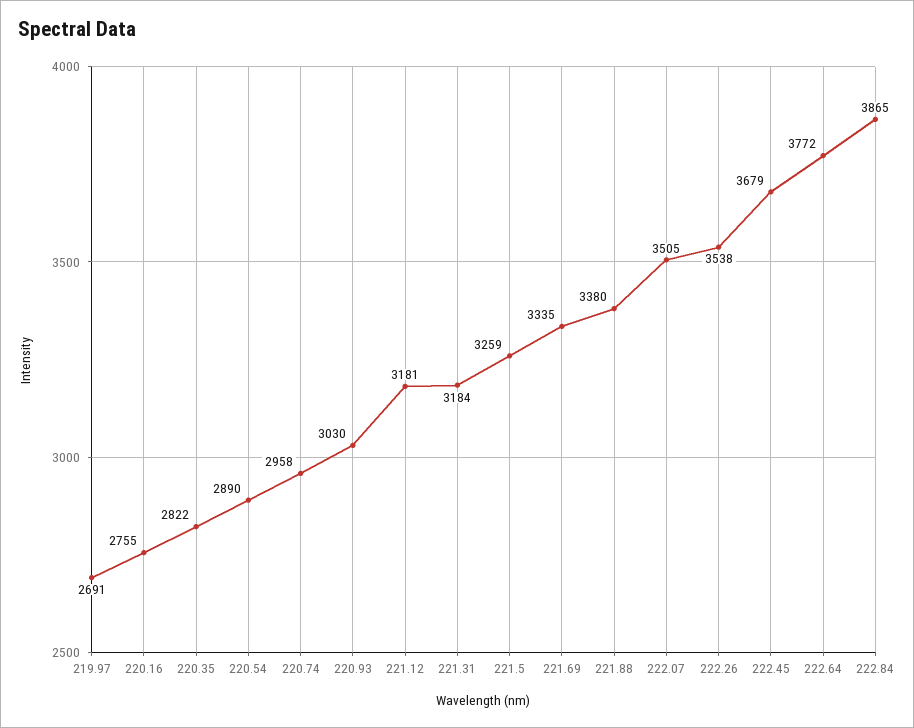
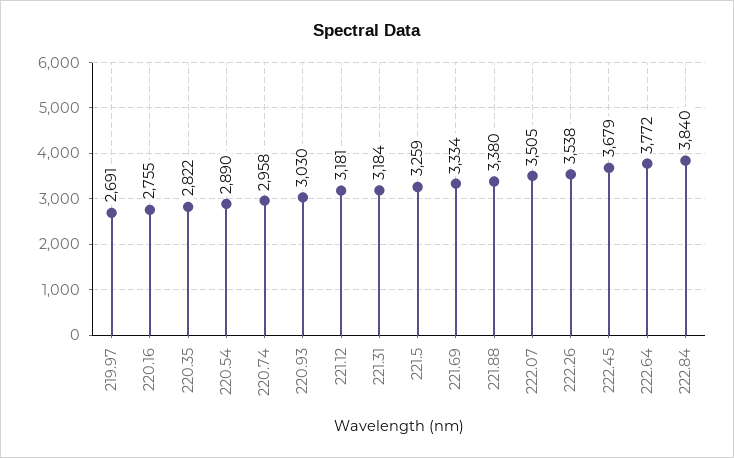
  {
    "219.97": 2691,
    "220.16": 2755,
    "220.35": 2822,
    "220.54": 2890,
    "220.74": 2958,
    "220.93": 3030,
    "221.12": 3181,
    "221.31": 3184,
    "221.5": 3259,
-   "221.69": 3335,
+   "221.69": 3334,
    "221.88": 3380,
    "222.07": 3505,
    "222.26": 3538,
    "222.45": 3679,
    "222.64": 3772,
-   "222.84": 3865
+   "222.84": 3840
  }

